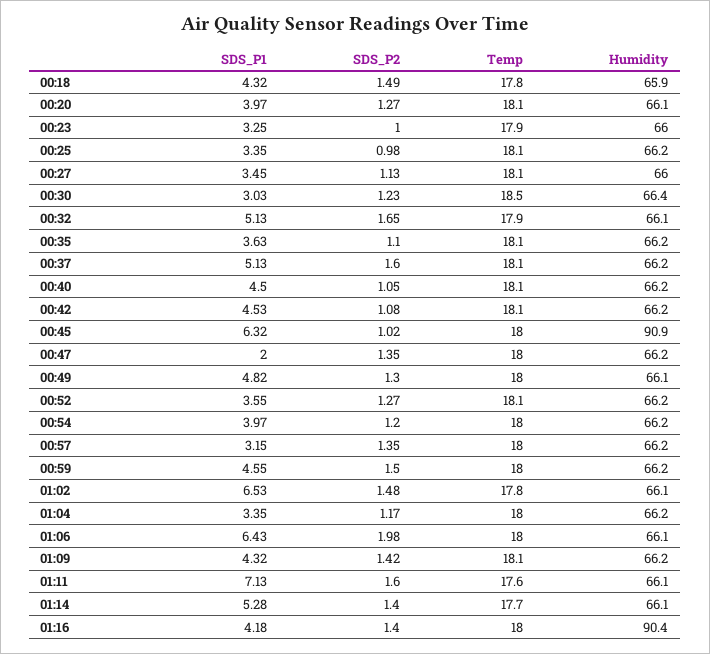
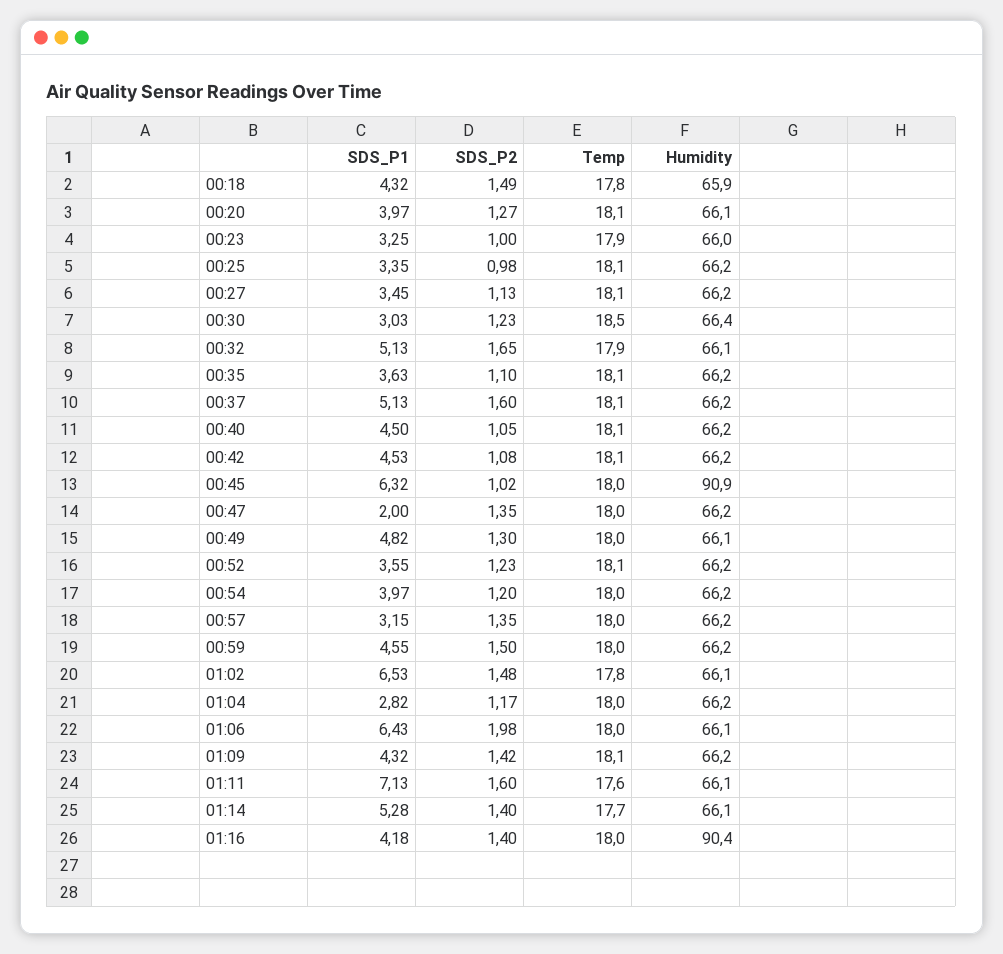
  {
    "SDS_P1": {
      "00:18": 4.32,
      "00:20": 3.97,
      "00:23": 3.25,
      "00:25": 3.35,
      "00:27": 3.45,
      "00:30": 3.03,
      "00:32": 5.13,
      "00:35": 3.63,
      "00:37": 5.13,
      "00:40": 4.5,
      "00:42": 4.53,
      "00:45": 6.32,
      "00:47": 2,
      "00:49": 4.82,
      "00:52": 3.55,
      "00:54": 3.97,
      "00:57": 3.15,
      "00:59": 4.55,
      "01:02": 6.53,
-     "01:04": 3.35,
+     "01:04": 2.82,
      "01:06": 6.43,
      "01:09": 4.32,
      "01:11": 7.13,
      "01:14": 5.28,
      "01:16": 4.18
    },
    "SDS_P2": {
      "00:18": 1.49,
      "00:20": 1.27,
      "00:23": 1,
      "00:25": 0.98,
      "00:27": 1.13,
      "00:30": 1.23,
      "00:32": 1.65,
      "00:35": 1.1,
      "00:37": 1.6,
      "00:40": 1.05,
      "00:42": 1.08,
      "00:45": 1.02,
      "00:47": 1.35,
      "00:49": 1.3,
-     "00:52": 1.27,
+     "00:52": 1.23,
      "00:54": 1.2,
      "00:57": 1.35,
      "00:59": 1.5,
      "01:02": 1.48,
      "01:04": 1.17,
      "01:06": 1.98,
      "01:09": 1.42,
      "01:11": 1.6,
      "01:14": 1.4,
      "01:16": 1.4
    },
    "Temp": {
      "00:18": 17.8,
      "00:20": 18.1,
      "00:23": 17.9,
      "00:25": 18.1,
      "00:27": 18.1,
      "00:30": 18.5,
      "00:32": 17.9,
      "00:35": 18.1,
      "00:37": 18.1,
      "00:40": 18.1,
      "00:42": 18.1,
      "00:45": 18,
      "00:47": 18,
      "00:49": 18,
      "00:52": 18.1,
      "00:54": 18,
      "00:57": 18,
      "00:59": 18,
      "01:02": 17.8,
      "01:04": 18,
      "01:06": 18,
      "01:09": 18.1,
      "01:11": 17.6,
      "01:14": 17.7,
      "01:16": 18
    },
    "Humidity": {
      "00:18": 65.9,
      "00:20": 66.1,
      "00:23": 66,
      "00:25": 66.2,
-     "00:27": 66,
+     "00:27": 66.2,
      "00:30": 66.4,
      "00:32": 66.1,
      "00:35": 66.2,
      "00:37": 66.2,
      "00:40": 66.2,
      "00:42": 66.2,
      "00:45": 90.9,
      "00:47": 66.2,
      "00:49": 66.1,
      "00:52": 66.2,
      "00:54": 66.2,
      "00:57": 66.2,
      "00:59": 66.2,
      "01:02": 66.1,
      "01:04": 66.2,
      "01:06": 66.1,
      "01:09": 66.2,
      "01:11": 66.1,
      "01:14": 66.1,
      "01:16": 90.4
    }
  }

